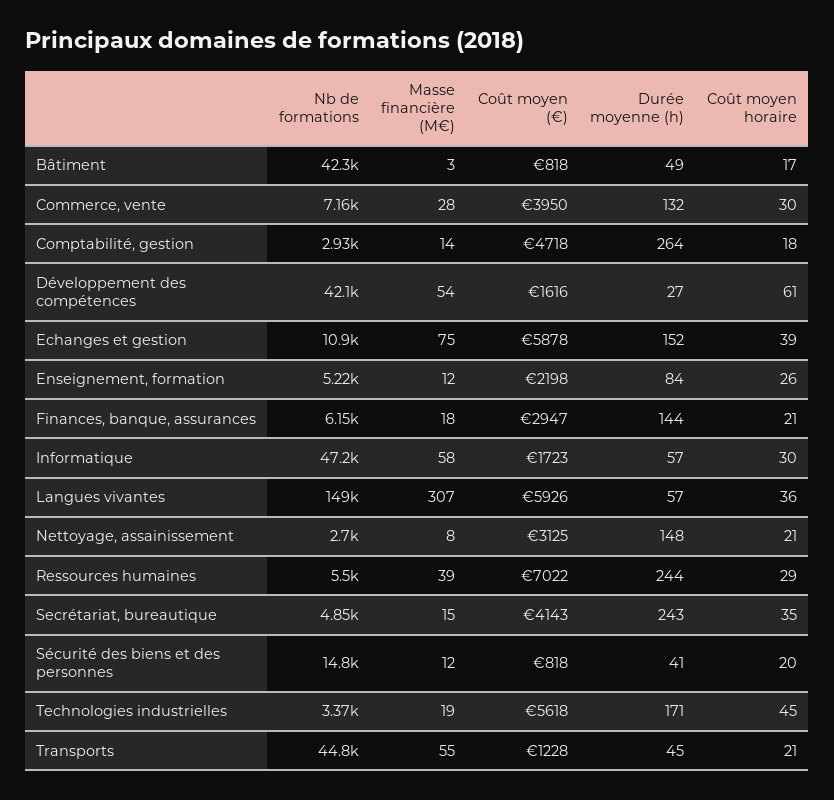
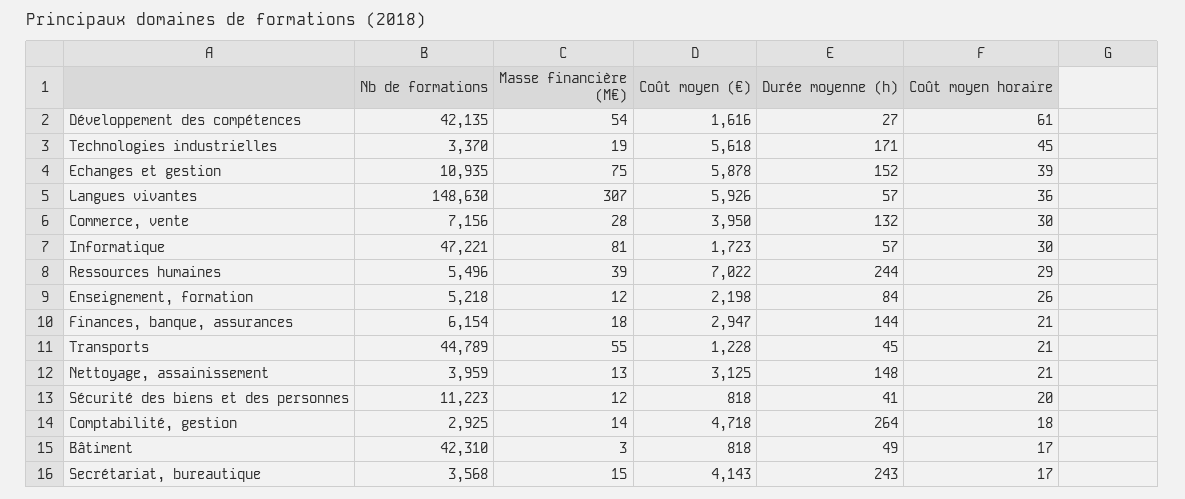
  {
    "Nb de formations": {
      "Bâtiment": 42310,
      "Commerce, vente": 7156,
      "Comptabilité, gestion": 2925,
      "Développement des compétences": 42135,
      "Echanges et gestion": 10935,
      "Enseignement, formation": 5218,
      "Finances, banque, assurances": 6154,
      "Informatique": 47221,
      "Langues vivantes": 148630,
-     "Nettoyage, assainissement": 2700,
+     "Nettoyage, assainissement": 3959,
      "Ressources humaines": 5496,
-     "Secrétariat, bureautique": 4850,
+     "Secrétariat, bureautique": 3568,
-     "Sécurité des biens et des personnes": 14800,
+     "Sécurité des biens et des personnes": 11223,
      "Technologies industrielles": 3370,
      "Transports": 44789
    },
    "Masse financière (M€)": {
      "Bâtiment": 3,
      "Commerce, vente": 28,
      "Comptabilité, gestion": 14,
      "Développement des compétences": 54,
      "Echanges et gestion": 75,
      "Enseignement, formation": 12,
      "Finances, banque, assurances": 18,
-     "Informatique": 58,
+     "Informatique": 81,
      "Langues vivantes": 307,
-     "Nettoyage, assainissement": 8,
+     "Nettoyage, assainissement": 13,
      "Ressources humaines": 39,
      "Secrétariat, bureautique": 15,
      "Sécurité des biens et des personnes": 12,
      "Technologies industrielles": 19,
      "Transports": 55
    },
    "Coût moyen (€)": {
      "Bâtiment": 818,
      "Commerce, vente": 3950,
      "Comptabilité, gestion": 4718,
      "Développement des compétences": 1616,
      "Echanges et gestion": 5878,
      "Enseignement, formation": 2198,
      "Finances, banque, assurances": 2947,
      "Informatique": 1723,
      "Langues vivantes": 5926,
      "Nettoyage, assainissement": 3125,
      "Ressources humaines": 7022,
      "Secrétariat, bureautique": 4143,
      "Sécurité des biens et des personnes": 818,
      "Technologies industrielles": 5618,
      "Transports": 1228
    },
    "Durée moyenne (h)": {
      "Bâtiment": 49,
      "Commerce, vente": 132,
      "Comptabilité, gestion": 264,
      "Développement des compétences": 27,
      "Echanges et gestion": 152,
      "Enseignement, formation": 84,
      "Finances, banque, assurances": 144,
      "Informatique": 57,
      "Langues vivantes": 57,
      "Nettoyage, assainissement": 148,
      "Ressources humaines": 244,
      "Secrétariat, bureautique": 243,
      "Sécurité des biens et des personnes": 41,
      "Technologies industrielles": 171,
      "Transports": 45
    },
    "Coût moyen horaire": {
      "Bâtiment": 17,
      "Commerce, vente": 30,
      "Comptabilité, gestion": 18,
      "Développement des compétences": 61,
      "Echanges et gestion": 39,
      "Enseignement, formation": 26,
      "Finances, banque, assurances": 21,
      "Informatique": 30,
      "Langues vivantes": 36,
      "Nettoyage, assainissement": 21,
      "Ressources humaines": 29,
-     "Secrétariat, bureautique": 35,
+     "Secrétariat, bureautique": 17,
      "Sécurité des biens et des personnes": 20,
      "Technologies industrielles": 45,
      "Transports": 21
    }
  }

